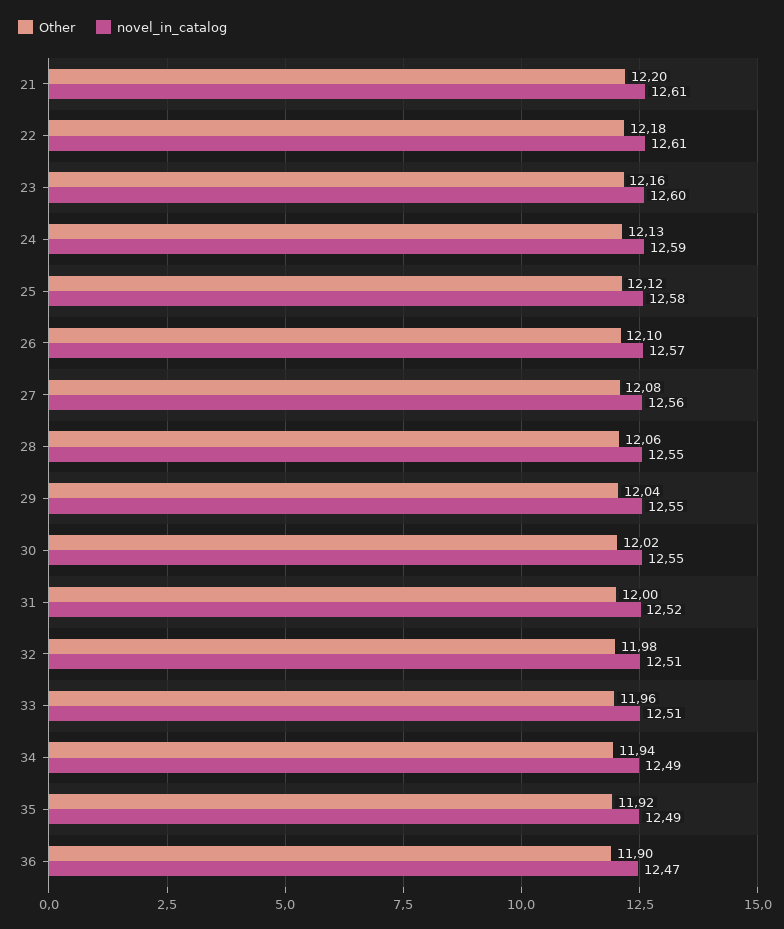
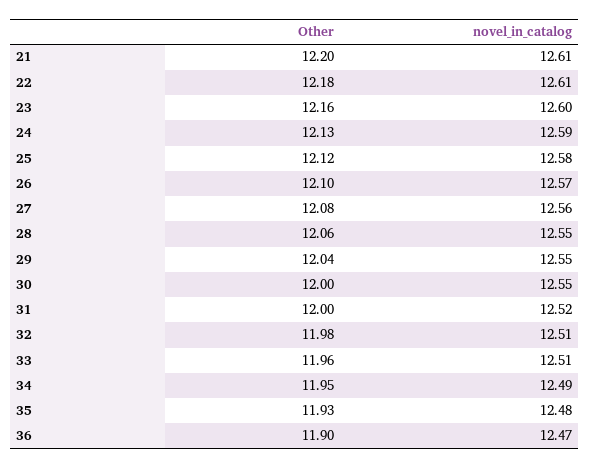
  {
    "Other": {
      "21": 12.2,
      "22": 12.18,
      "23": 12.16,
      "24": 12.13,
      "25": 12.12,
      "26": 12.1,
      "27": 12.08,
      "28": 12.06,
      "29": 12.04,
-     "30": 12.02,
+     "30": 12,
      "31": 12,
      "32": 11.98,
      "33": 11.96,
-     "34": 11.94,
+     "34": 11.95,
-     "35": 11.92,
+     "35": 11.93,
      "36": 11.9
    },
    "novel_in_catalog": {
      "21": 12.61,
      "22": 12.61,
      "23": 12.6,
      "24": 12.59,
      "25": 12.58,
      "26": 12.57,
      "27": 12.56,
      "28": 12.55,
      "29": 12.55,
      "30": 12.55,
      "31": 12.52,
      "32": 12.51,
      "33": 12.51,
      "34": 12.49,
-     "35": 12.49,
+     "35": 12.48,
      "36": 12.47
    }
  }

